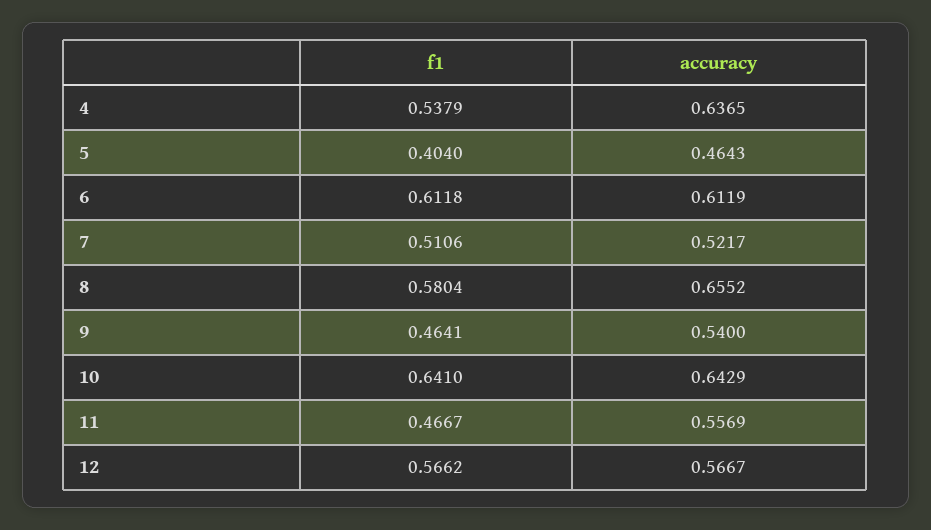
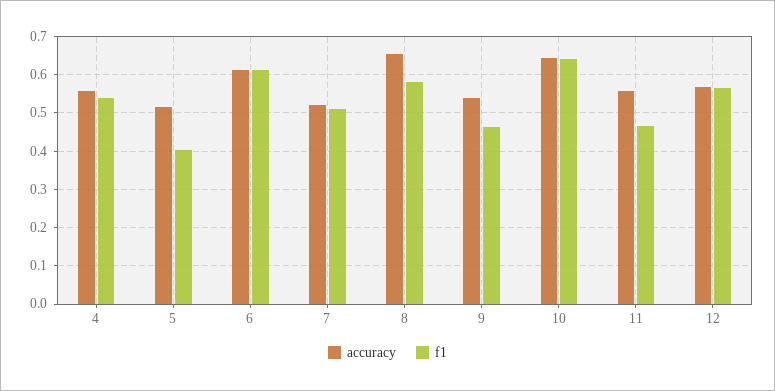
  {
    "f1": {
      "4": 0.5379,
      "5": 0.404,
      "6": 0.6118,
      "7": 0.5106,
      "8": 0.5804,
      "9": 0.4641,
      "10": 0.641,
      "11": 0.4667,
      "12": 0.5662
    },
    "accuracy": {
-     "4": 0.6365,
+     "4": 0.56,
-     "5": 0.4643,
+     "5": 0.52,
      "6": 0.6119,
      "7": 0.5217,
      "8": 0.6552,
      "9": 0.54,
      "10": 0.6429,
      "11": 0.5569,
      "12": 0.5667
    }
  }

